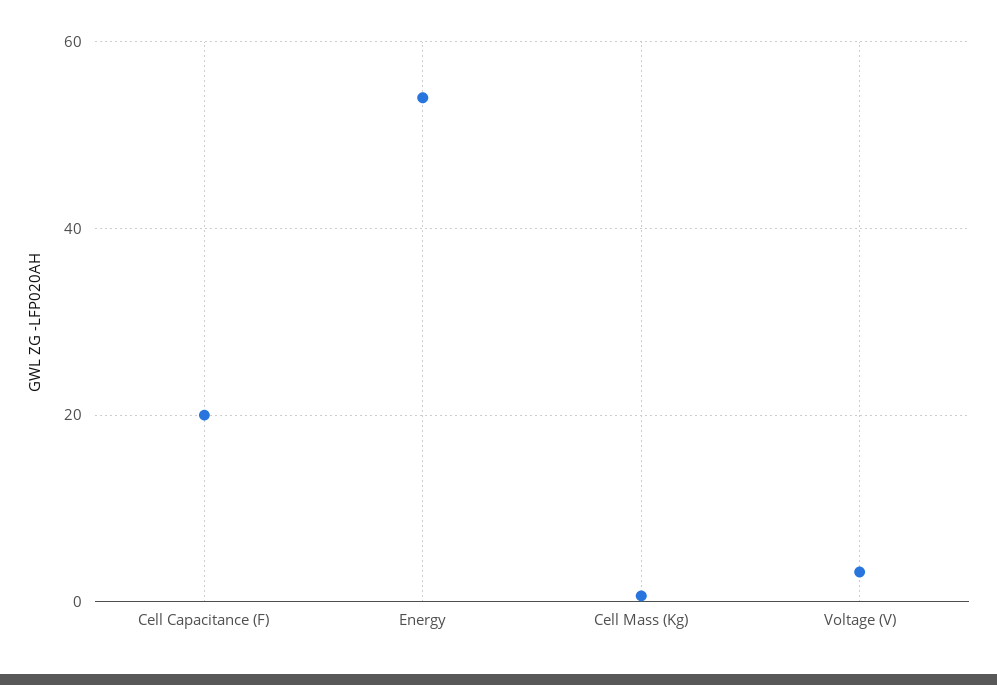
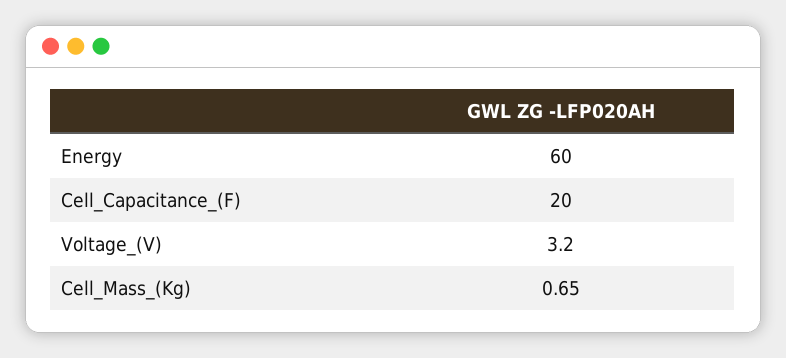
  {
    "Cell Capacitance (F)": 20,
-   "Energy": 54,
+   "Energy": 60,
    "Cell Mass (Kg)": 0.65,
    "Voltage (V)": 3.2
  }

